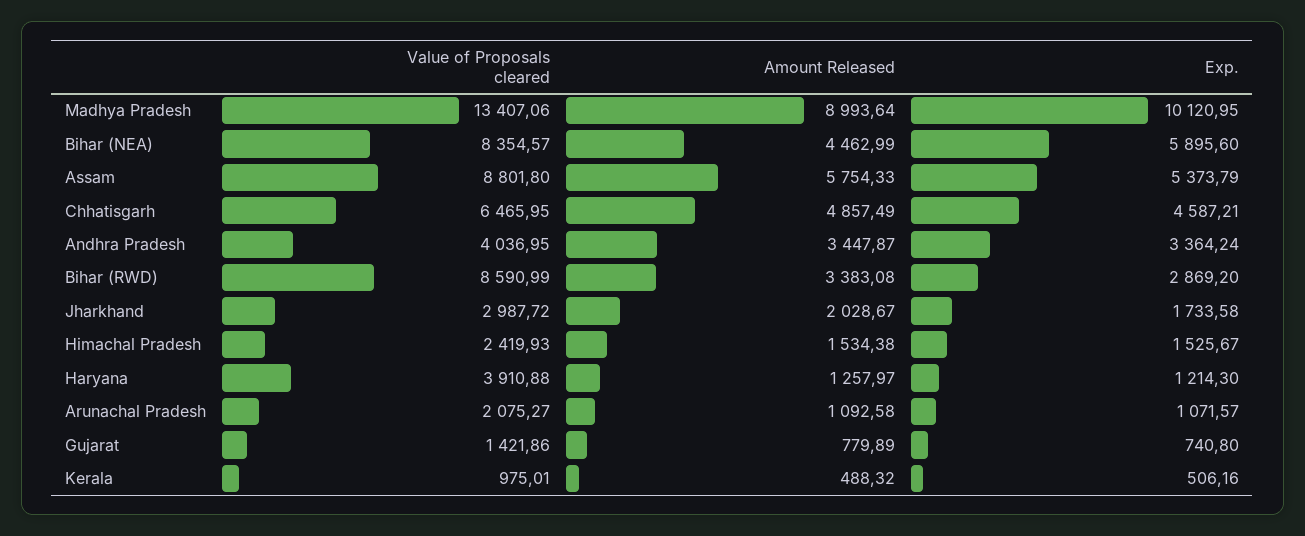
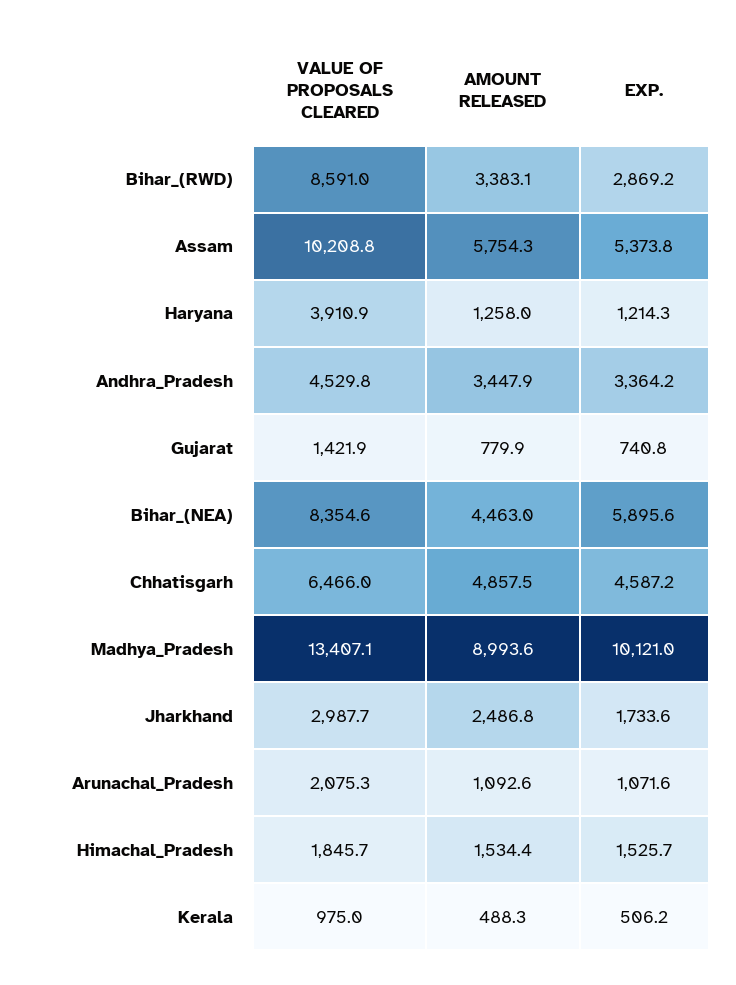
  {
    "Value of Proposals cleared": {
      "Madhya Pradesh": 13407.06,
      "Bihar (NEA)": 8354.57,
-     "Assam": 8801.8,
+     "Assam": 10208.8,
      "Chhatisgarh": 6465.95,
-     "Andhra Pradesh": 4036.95,
+     "Andhra Pradesh": 4529.8,
      "Bihar (RWD)": 8590.99,
      "Jharkhand": 2987.72,
-     "Himachal Pradesh": 2419.93,
+     "Himachal Pradesh": 1845.7,
      "Haryana": 3910.88,
      "Arunachal Pradesh": 2075.27,
      "Gujarat": 1421.86,
      "Kerala": 975.01
    },
    "Amount Released": {
      "Madhya Pradesh": 8993.64,
      "Bihar (NEA)": 4462.99,
      "Assam": 5754.33,
      "Chhatisgarh": 4857.49,
      "Andhra Pradesh": 3447.87,
      "Bihar (RWD)": 3383.08,
-     "Jharkhand": 2028.67,
+     "Jharkhand": 2486.8,
      "Himachal Pradesh": 1534.38,
      "Haryana": 1257.97,
      "Arunachal Pradesh": 1092.58,
      "Gujarat": 779.89,
      "Kerala": 488.32
    },
    "Exp.": {
      "Madhya Pradesh": 10120.95,
      "Bihar (NEA)": 5895.6,
      "Assam": 5373.79,
      "Chhatisgarh": 4587.21,
      "Andhra Pradesh": 3364.24,
      "Bihar (RWD)": 2869.2,
      "Jharkhand": 1733.58,
      "Himachal Pradesh": 1525.67,
      "Haryana": 1214.3,
      "Arunachal Pradesh": 1071.57,
      "Gujarat": 740.8,
      "Kerala": 506.16
    }
  }

